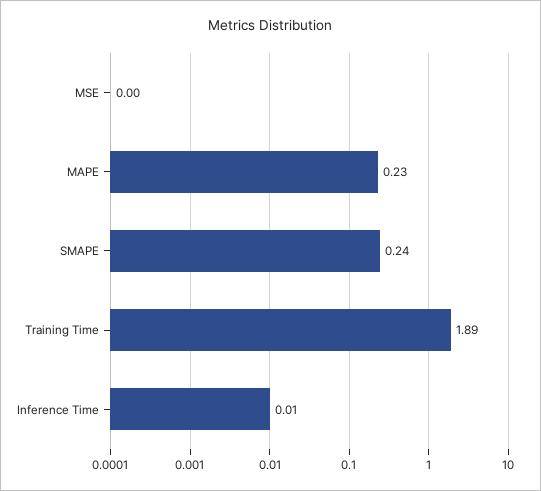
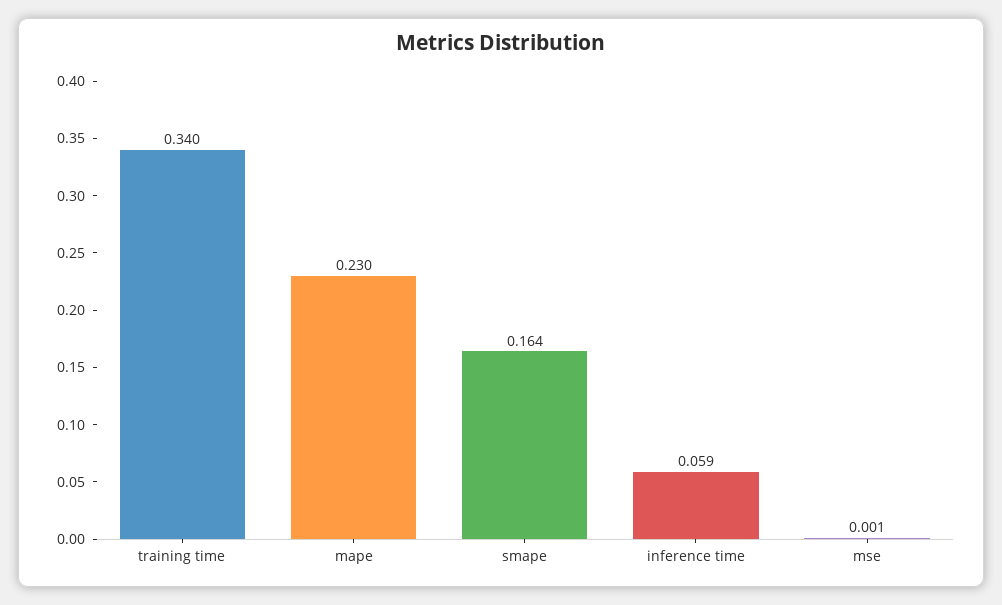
  {
    "MSE": 0.001,
    "MAPE": 0.23,
-   "SMAPE": 0.24,
+   "SMAPE": 0.164,
-   "Training Time": 1.89,
+   "Training Time": 0.34,
-   "Inference Time": 0.01
+   "Inference Time": 0.059
  }

